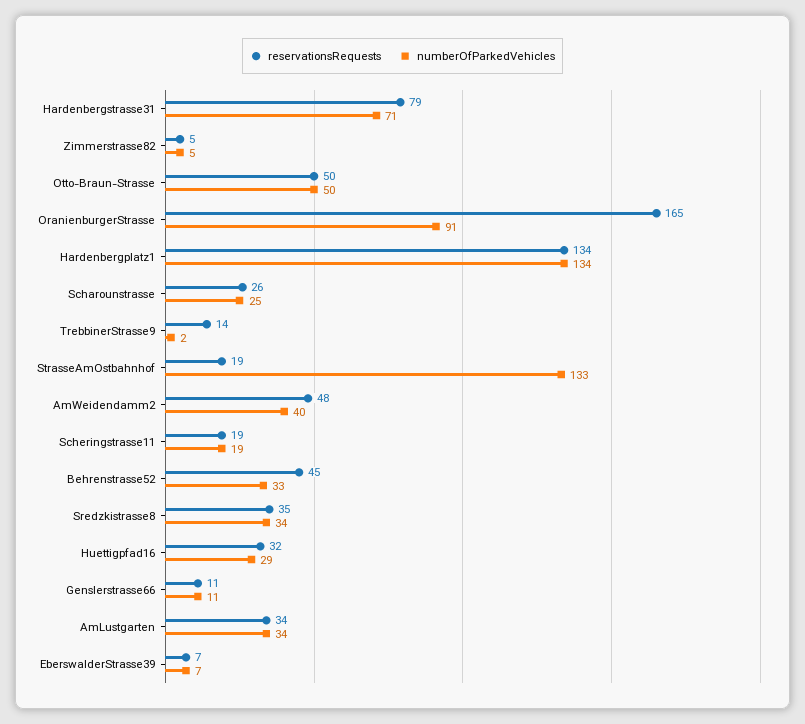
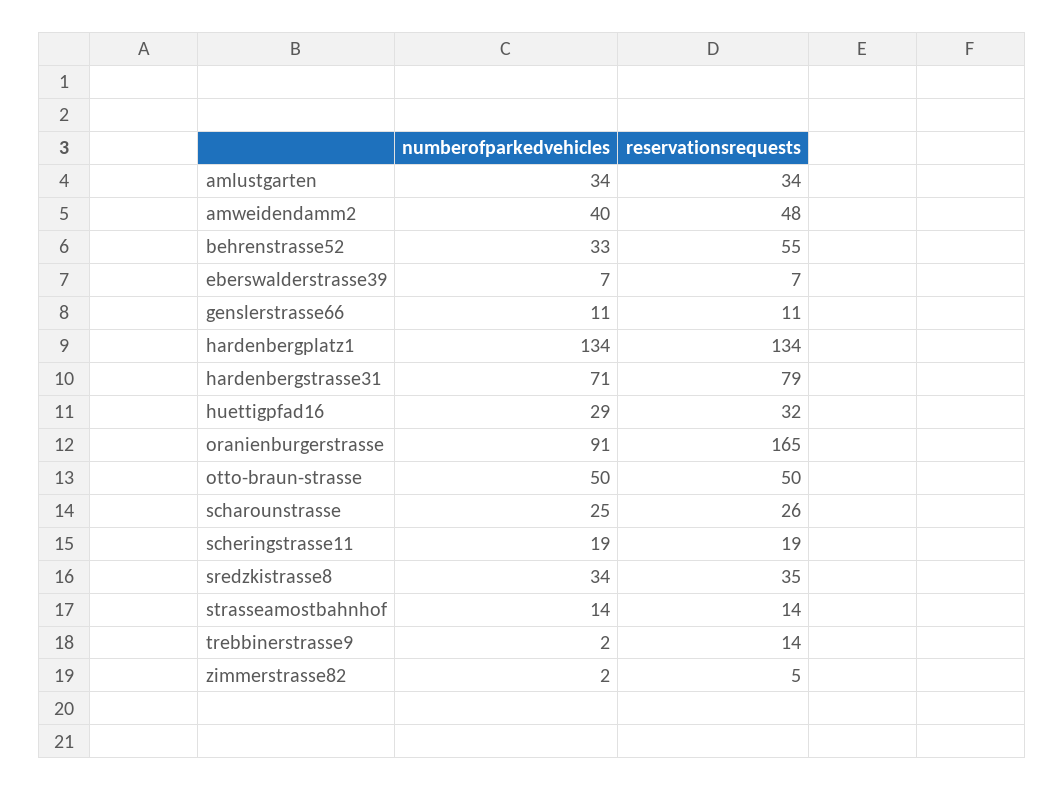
  {
    "reservationsRequests": {
      "Hardenbergstrasse31": 79,
      "Zimmerstrasse82": 5,
      "Otto-Braun-Strasse": 50,
      "OranienburgerStrasse": 165,
      "Hardenbergplatz1": 134,
      "Scharounstrasse": 26,
      "TrebbinerStrasse9": 14,
-     "StrasseAmOstbahnhof": 19,
+     "StrasseAmOstbahnhof": 14,
      "AmWeidendamm2": 48,
      "Scheringstrasse11": 19,
-     "Behrenstrasse52": 45,
+     "Behrenstrasse52": 55,
      "Sredzkistrasse8": 35,
      "Huettigpfad16": 32,
      "Genslerstrasse66": 11,
      "AmLustgarten": 34,
      "EberswalderStrasse39": 7
    },
    "numberOfParkedVehicles": {
      "Hardenbergstrasse31": 71,
-     "Zimmerstrasse82": 5,
+     "Zimmerstrasse82": 2,
      "Otto-Braun-Strasse": 50,
      "OranienburgerStrasse": 91,
      "Hardenbergplatz1": 134,
      "Scharounstrasse": 25,
      "TrebbinerStrasse9": 2,
-     "StrasseAmOstbahnhof": 133,
+     "StrasseAmOstbahnhof": 14,
      "AmWeidendamm2": 40,
      "Scheringstrasse11": 19,
      "Behrenstrasse52": 33,
      "Sredzkistrasse8": 34,
      "Huettigpfad16": 29,
      "Genslerstrasse66": 11,
      "AmLustgarten": 34,
      "EberswalderStrasse39": 7
    }
  }

